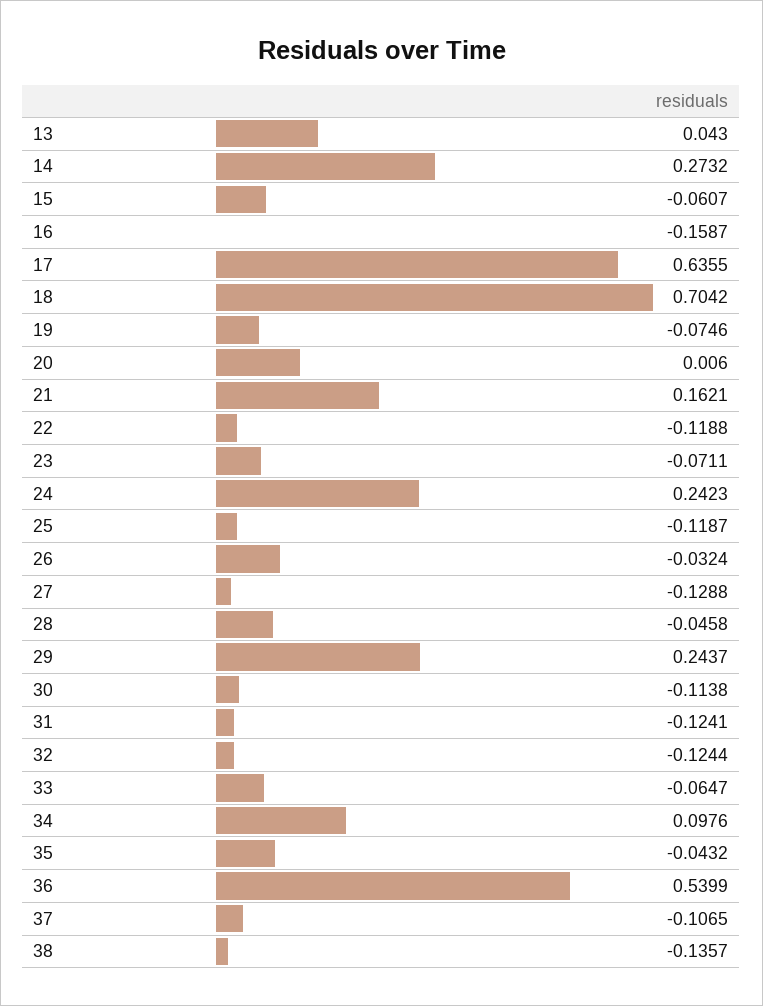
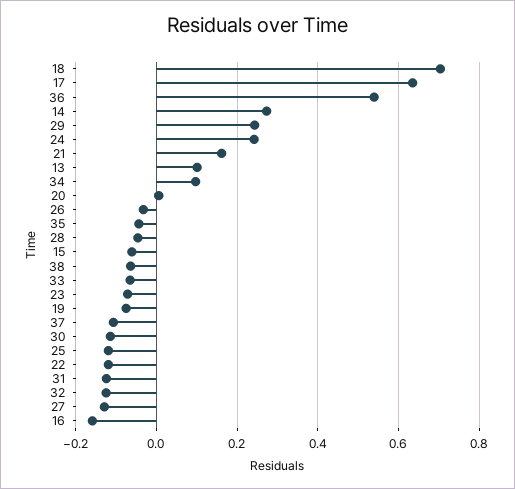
  {
-   "13": 0.043,
+   "13": 0.1,
    "14": 0.2732,
    "15": -0.0607,
    "16": -0.1587,
    "17": 0.6355,
    "18": 0.7042,
    "19": -0.0746,
    "20": 0.006,
    "21": 0.1621,
    "22": -0.1188,
    "23": -0.0711,
    "24": 0.2423,
    "25": -0.1187,
    "26": -0.0324,
    "27": -0.1288,
    "28": -0.0458,
    "29": 0.2437,
    "30": -0.1138,
    "31": -0.1241,
    "32": -0.1244,
    "33": -0.0647,
    "34": 0.0976,
    "35": -0.0432,
    "36": 0.5399,
    "37": -0.1065,
-   "38": -0.1357
+   "38": -0.06
  }

